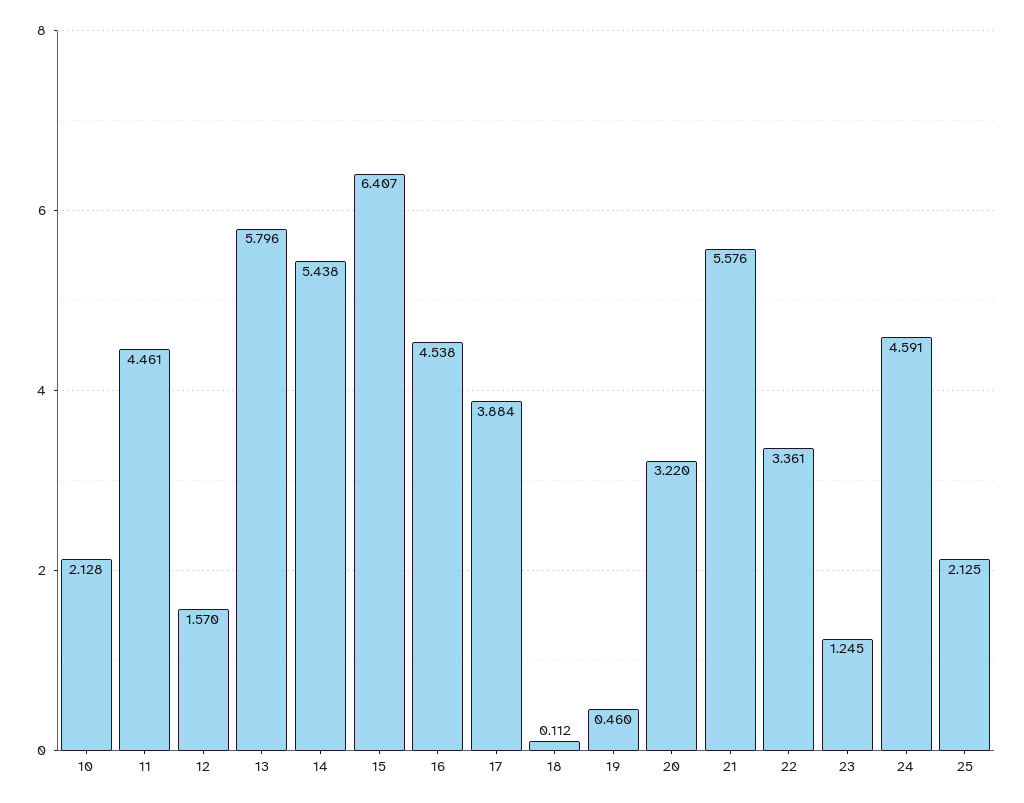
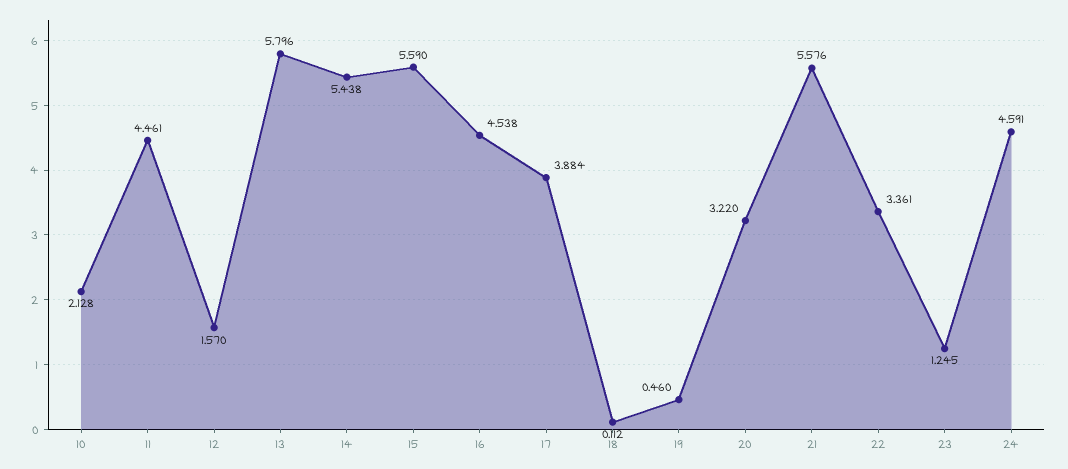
  {
    "10": 2.128,
    "11": 4.461,
    "12": 1.57,
    "13": 5.796,
    "14": 5.438,
-   "15": 6.407,
+   "15": 5.59,
    "16": 4.538,
    "17": 3.884,
    "18": 0.112,
    "19": 0.46,
    "20": 3.22,
    "21": 5.576,
    "22": 3.361,
    "23": 1.245,
-   "24": 4.591,
+   "24": 4.591
-   "25": 2.125
  }

